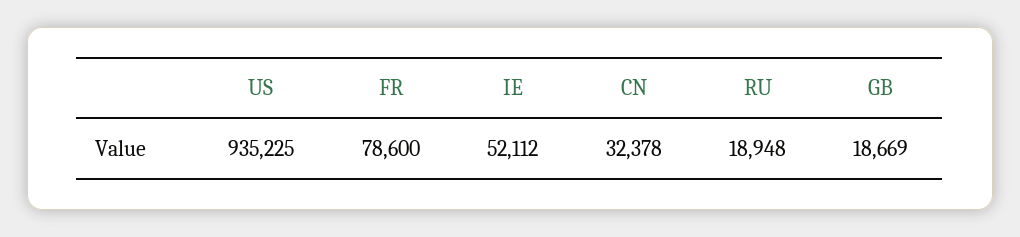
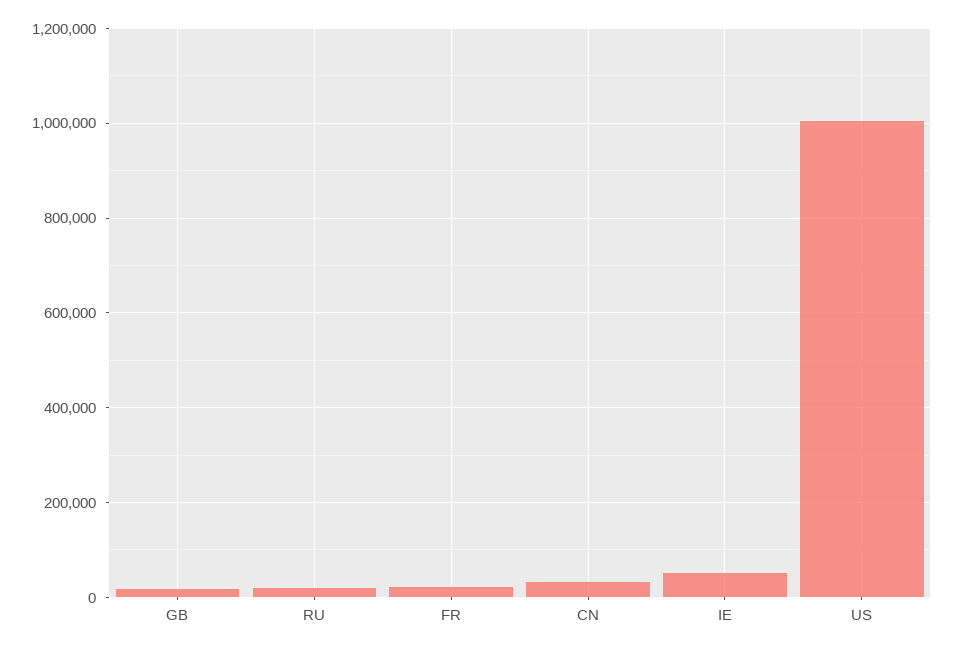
  {
-   "US": 935225,
+   "US": 1000000,
-   "FR": 78600,
+   "FR": 20000,
    "IE": 52112,
    "CN": 32378,
    "RU": 18948,
    "GB": 18669
  }

